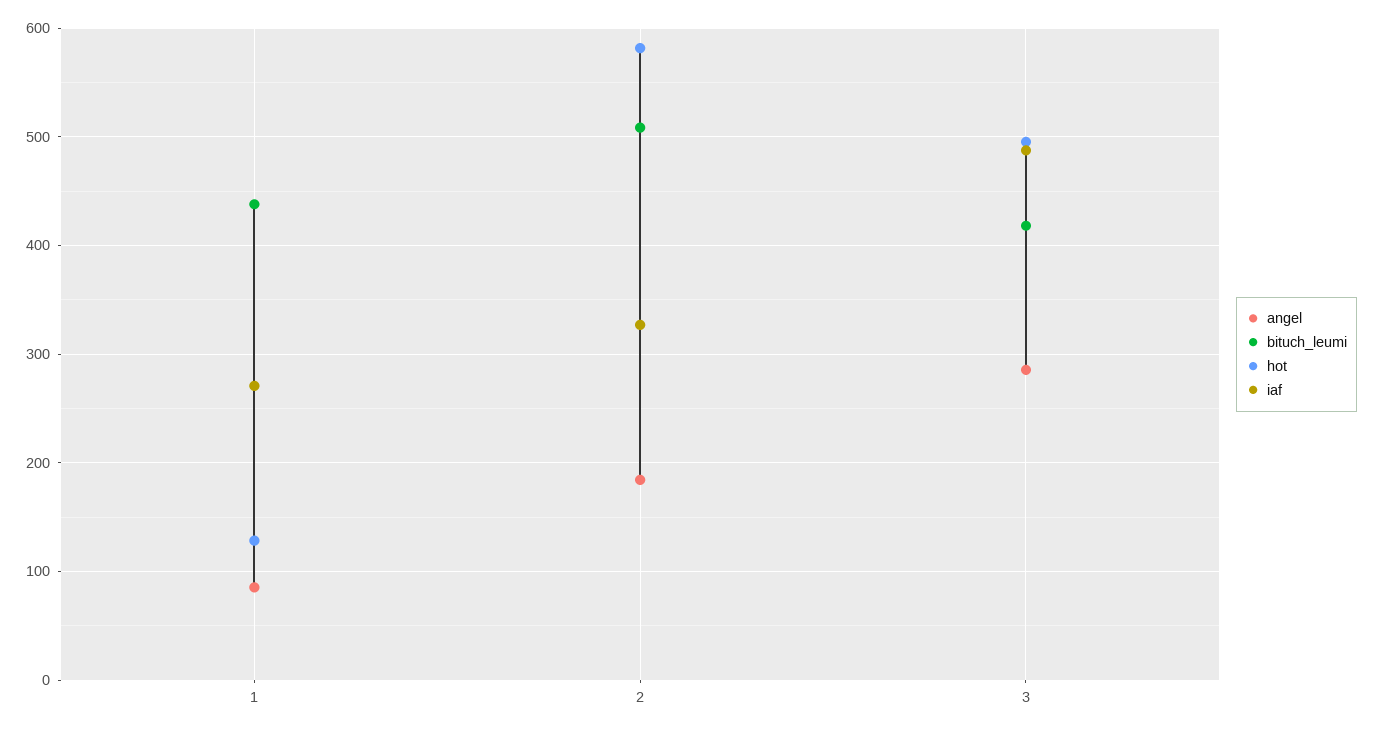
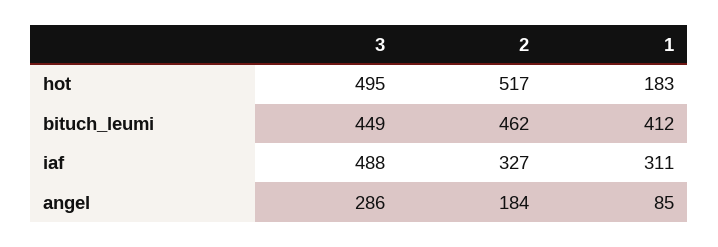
  {
    "angel": {
      "1": 85,
      "2": 184,
      "3": 286
    },
    "bituch_leumi": {
-     "1": 440,
+     "1": 412,
-     "2": 510,
+     "2": 462,
-     "3": 420
+     "3": 449
    },
    "hot": {
-     "1": 130,
+     "1": 183,
-     "2": 580,
+     "2": 517,
      "3": 495
    },
    "iaf": {
-     "1": 270,
+     "1": 311,
      "2": 327,
      "3": 488
    }
  }

